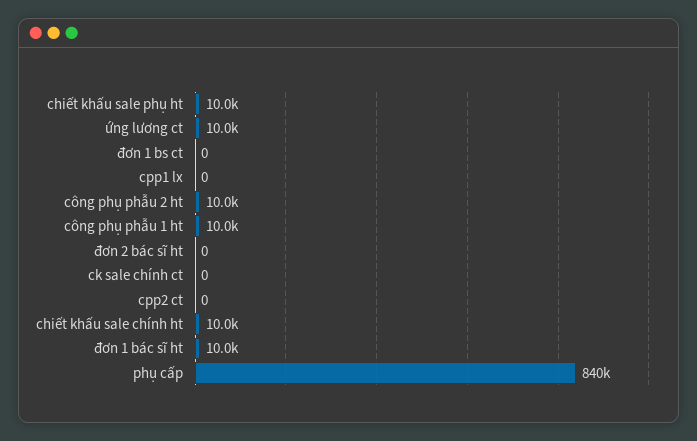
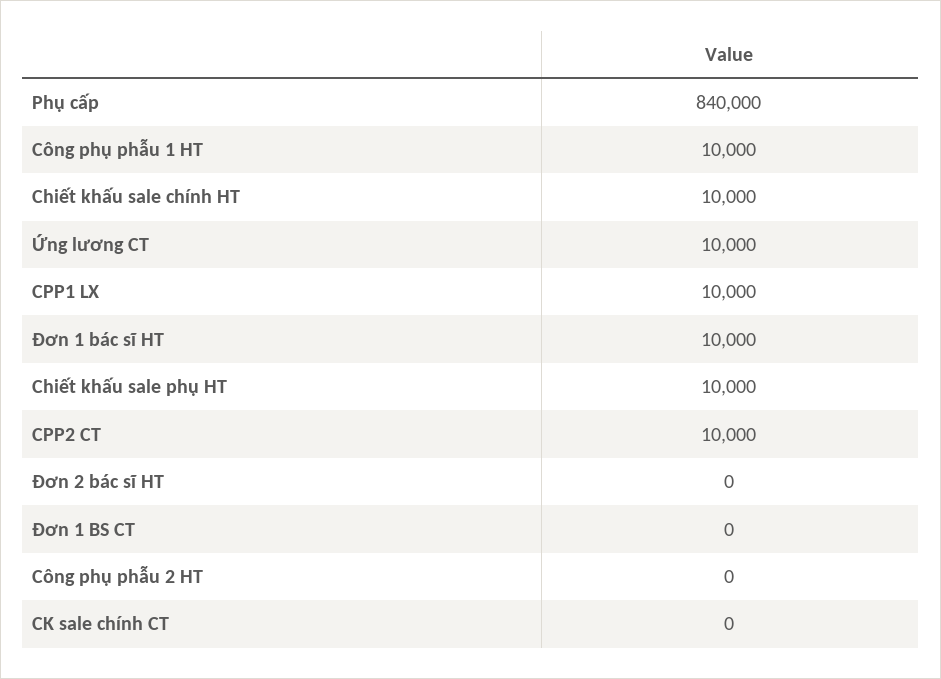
  {
    "chiết khấu sale phụ ht": 10000,
    "ứng lương ct": 10000,
    "đơn 1 bs ct": 0,
-   "cpp1 lx": 0,
+   "cpp1 lx": 10000,
-   "công phụ phẫu 2 ht": 10000,
+   "công phụ phẫu 2 ht": 0,
    "công phụ phẫu 1 ht": 10000,
    "đơn 2 bác sĩ ht": 0,
    "ck sale chính ct": 0,
-   "cpp2 ct": 0,
+   "cpp2 ct": 10000,
    "chiết khấu sale chính ht": 10000,
    "đơn 1 bác sĩ ht": 10000,
    "phụ cấp": 840000
  }

